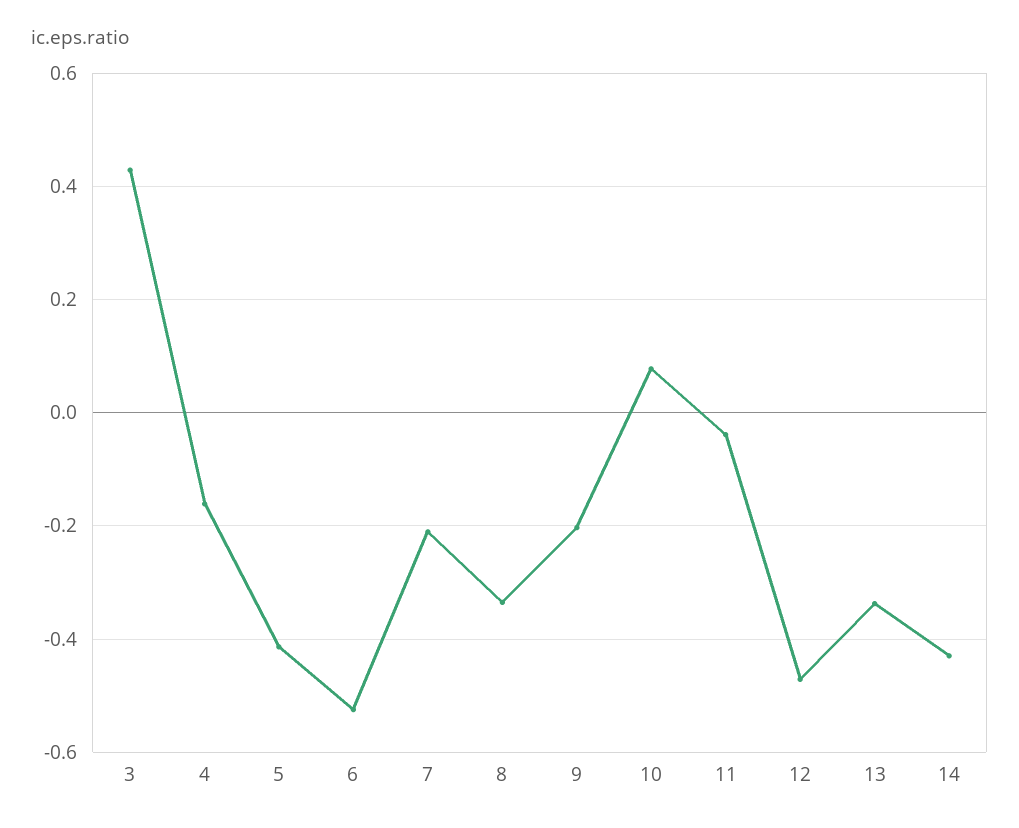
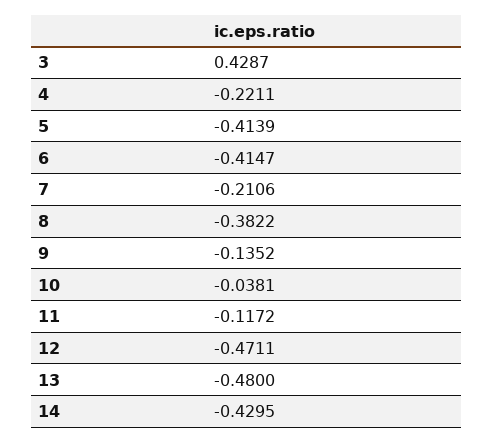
  {
    "3": 0.4287,
-   "4": -0.16,
+   "4": -0.2211,
    "5": -0.4139,
-   "6": -0.52,
+   "6": -0.4147,
    "7": -0.2106,
-   "8": -0.34,
+   "8": -0.3822,
-   "9": -0.2,
+   "9": -0.1352,
-   "10": 0.08,
+   "10": -0.0381,
-   "11": -0.04,
+   "11": -0.1172,
    "12": -0.4711,
-   "13": -0.34,
+   "13": -0.48,
    "14": -0.4295
  }

